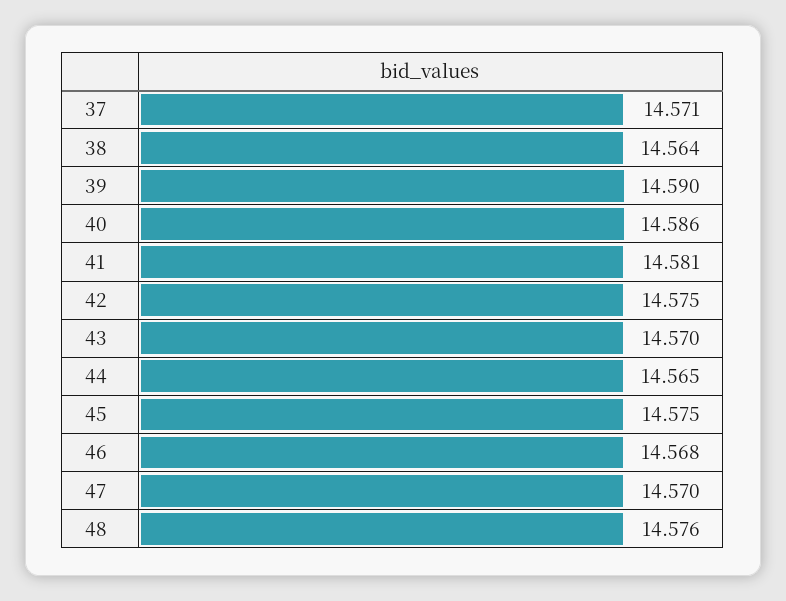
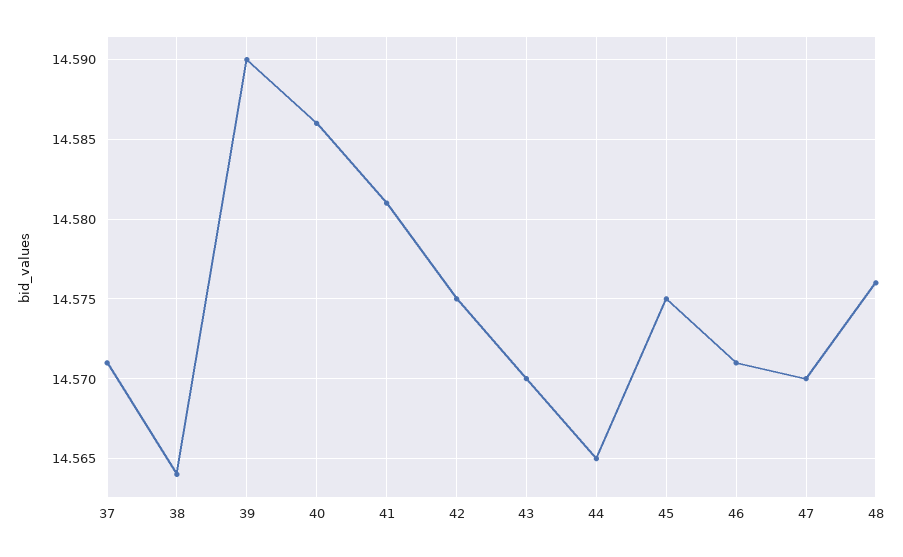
  {
    "37": 14.571,
    "38": 14.564,
    "39": 14.59,
    "40": 14.586,
    "41": 14.581,
    "42": 14.575,
    "43": 14.57,
    "44": 14.565,
    "45": 14.575,
-   "46": 14.568,
+   "46": 14.571,
    "47": 14.57,
    "48": 14.576
  }

